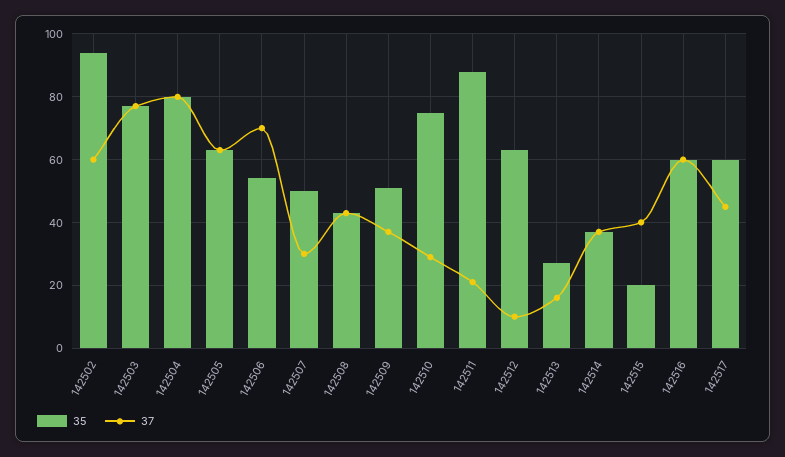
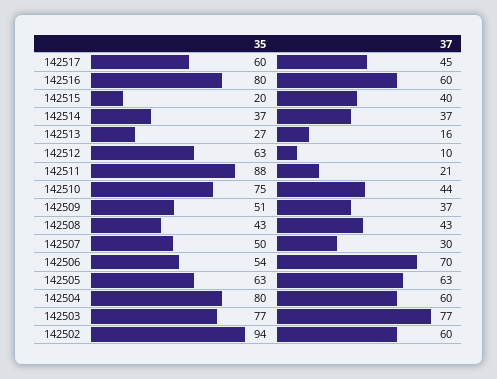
  {
    "35": {
      "142502": 94,
      "142503": 77,
      "142504": 80,
      "142505": 63,
      "142506": 54,
      "142507": 50,
      "142508": 43,
      "142509": 51,
      "142510": 75,
      "142511": 88,
      "142512": 63,
      "142513": 27,
      "142514": 37,
      "142515": 20,
-     "142516": 60,
+     "142516": 80,
      "142517": 60
    },
    "37": {
      "142502": 60,
      "142503": 77,
-     "142504": 80,
+     "142504": 60,
      "142505": 63,
      "142506": 70,
      "142507": 30,
      "142508": 43,
      "142509": 37,
-     "142510": 30,
+     "142510": 44,
      "142511": 21,
      "142512": 10,
      "142513": 16,
      "142514": 37,
      "142515": 40,
      "142516": 60,
      "142517": 45
    }
  }

